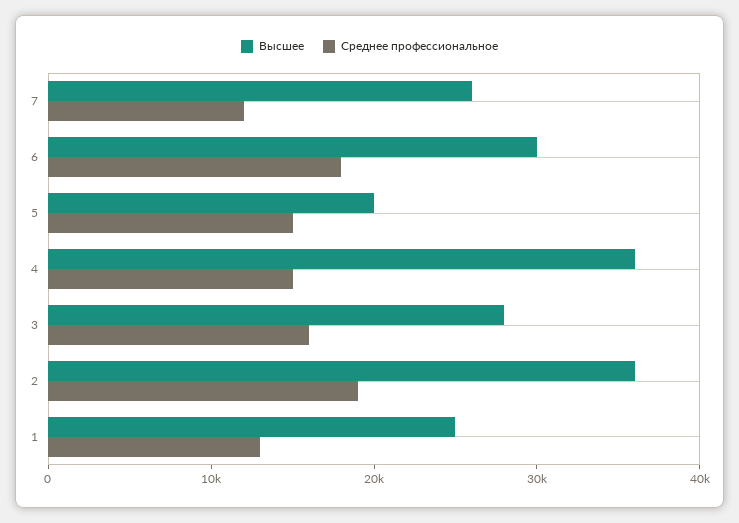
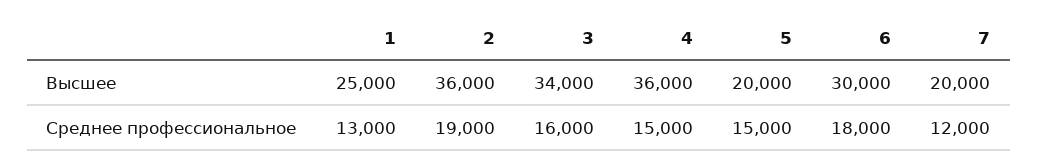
  {
    "Высшее": {
-     "7": 26000,
+     "7": 20000,
      "6": 30000,
      "5": 20000,
      "4": 36000,
-     "3": 28000,
+     "3": 34000,
      "2": 36000,
      "1": 25000
    },
    "Среднее профессиональное": {
      "7": 12000,
      "6": 18000,
      "5": 15000,
      "4": 15000,
      "3": 16000,
      "2": 19000,
      "1": 13000
    }
  }

